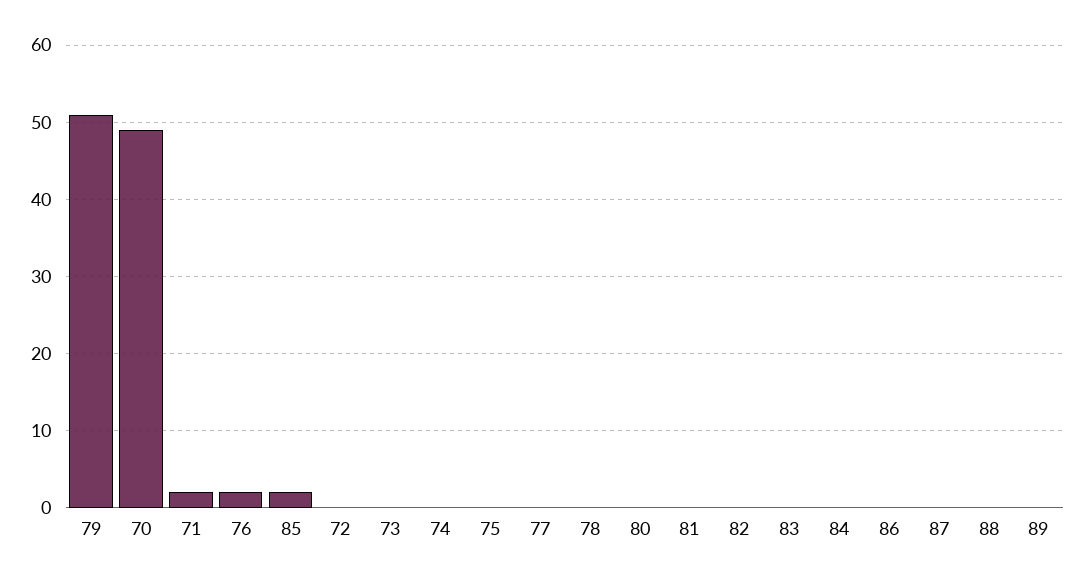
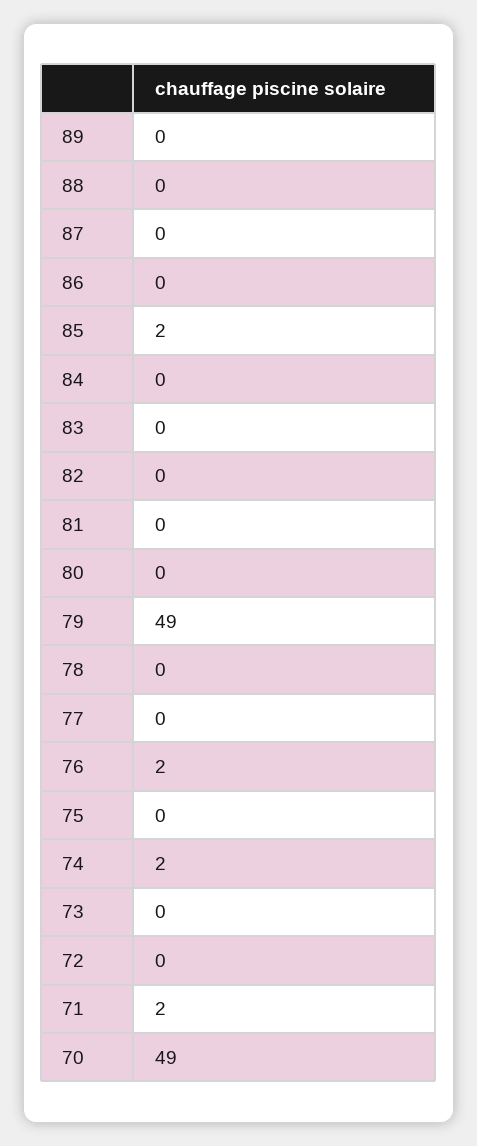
  {
-   "79": 51,
+   "79": 49,
    "70": 49,
    "71": 2,
    "76": 2,
    "85": 2,
    "72": 0,
    "73": 0,
-   "74": 0,
+   "74": 2,
    "75": 0,
    "77": 0,
    "78": 0,
    "80": 0,
    "81": 0,
    "82": 0,
    "83": 0,
    "84": 0,
    "86": 0,
    "87": 0,
    "88": 0,
    "89": 0
  }

